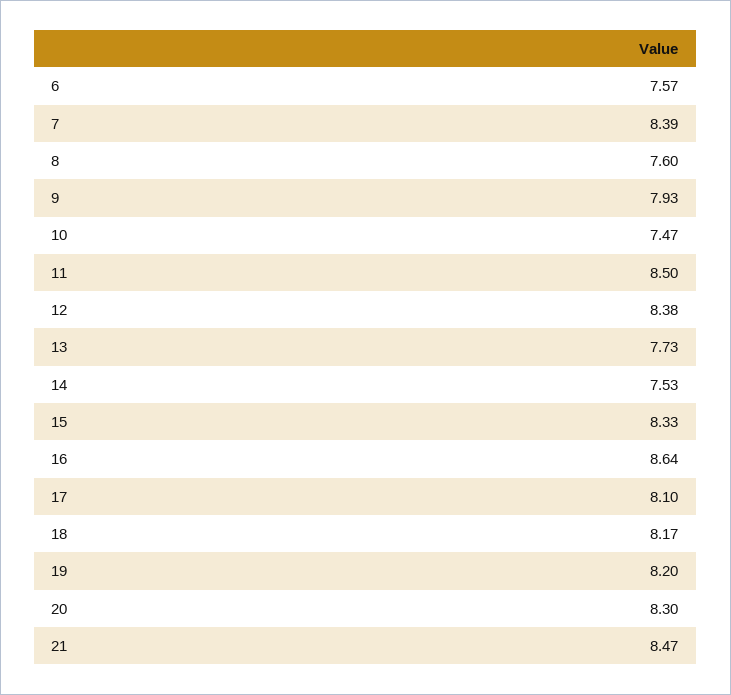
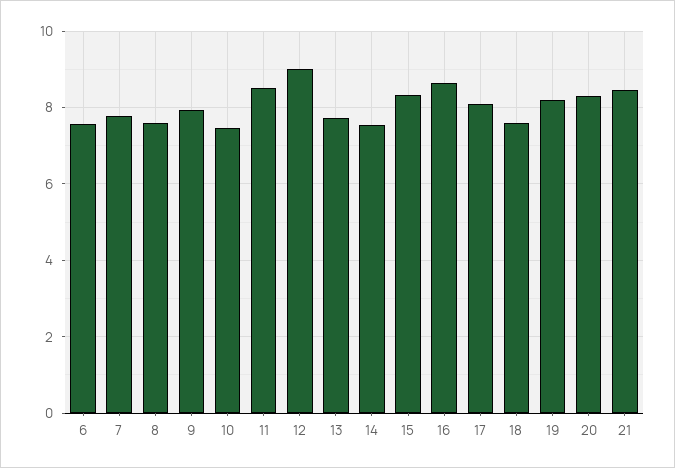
  {
    "6": 7.57,
-   "7": 8.39,
+   "7": 7.8,
    "8": 7.6,
    "9": 7.93,
    "10": 7.47,
    "11": 8.5,
-   "12": 8.38,
+   "12": 9,
    "13": 7.73,
    "14": 7.53,
    "15": 8.33,
    "16": 8.64,
    "17": 8.1,
-   "18": 8.17,
+   "18": 7.6,
    "19": 8.2,
    "20": 8.3,
    "21": 8.47
  }

